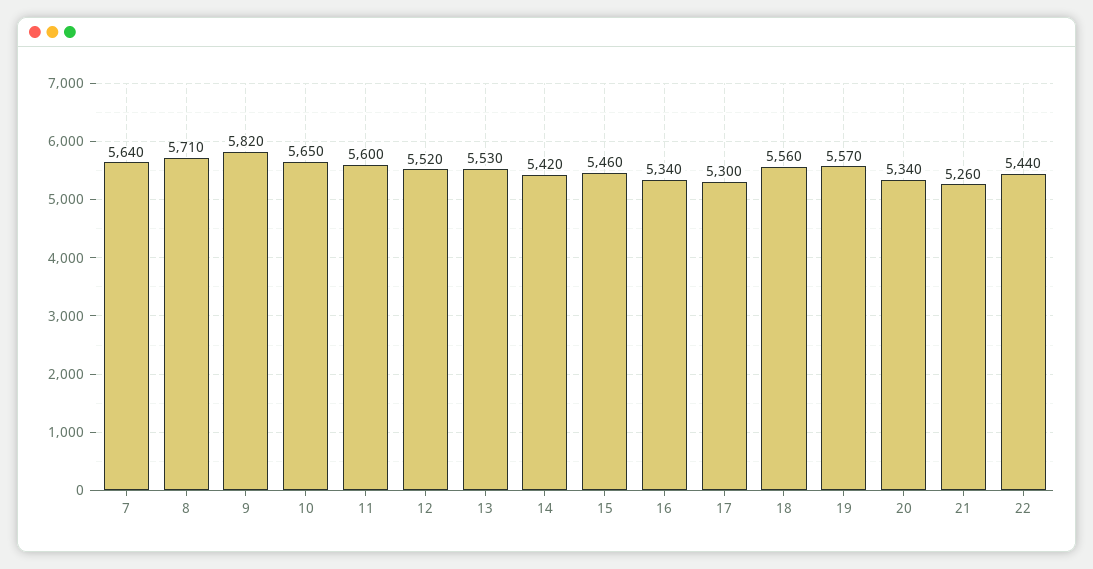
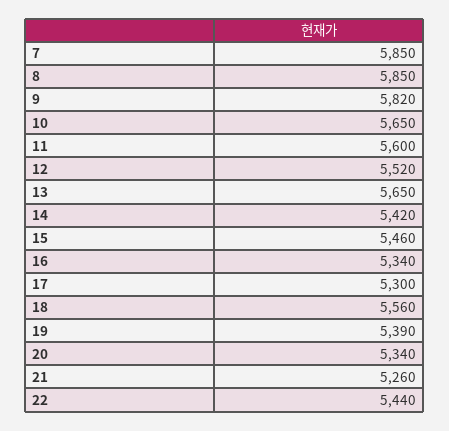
  {
-   "7": 5640,
+   "7": 5850,
-   "8": 5710,
+   "8": 5850,
    "9": 5820,
    "10": 5650,
    "11": 5600,
    "12": 5520,
-   "13": 5530,
+   "13": 5650,
    "14": 5420,
    "15": 5460,
    "16": 5340,
    "17": 5300,
    "18": 5560,
-   "19": 5570,
+   "19": 5390,
    "20": 5340,
    "21": 5260,
    "22": 5440
  }

